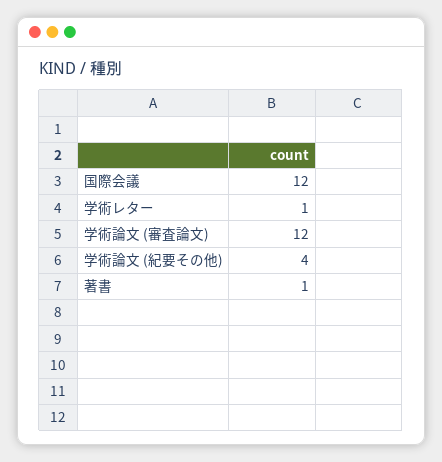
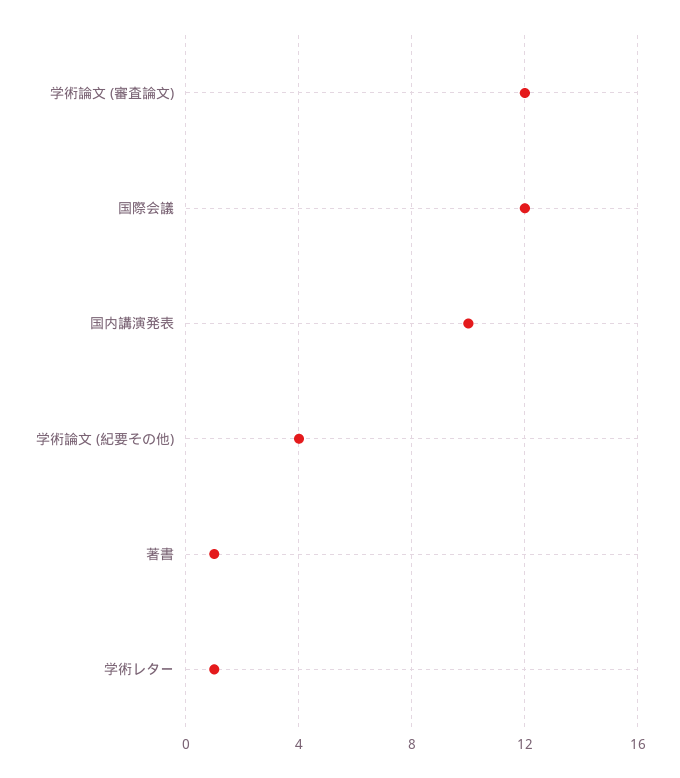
  {
    "国際会議": 12,
    "学術レター": 1,
    "学術論文 (審査論文)": 12,
    "学術論文 (紀要その他)": 4,
-   "著書": 1
+   "著書": 1,
+   "国内講演発表": 10
  }

